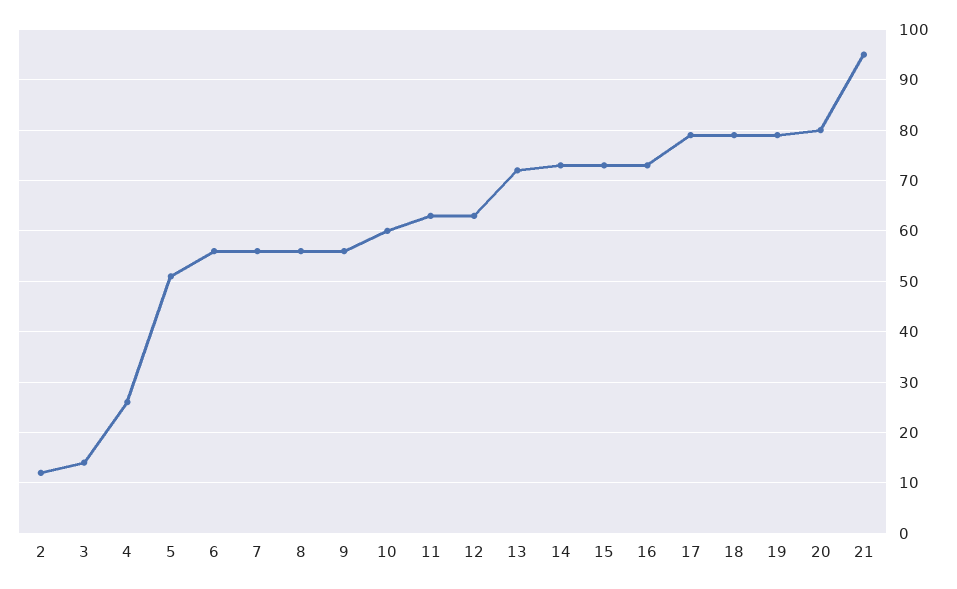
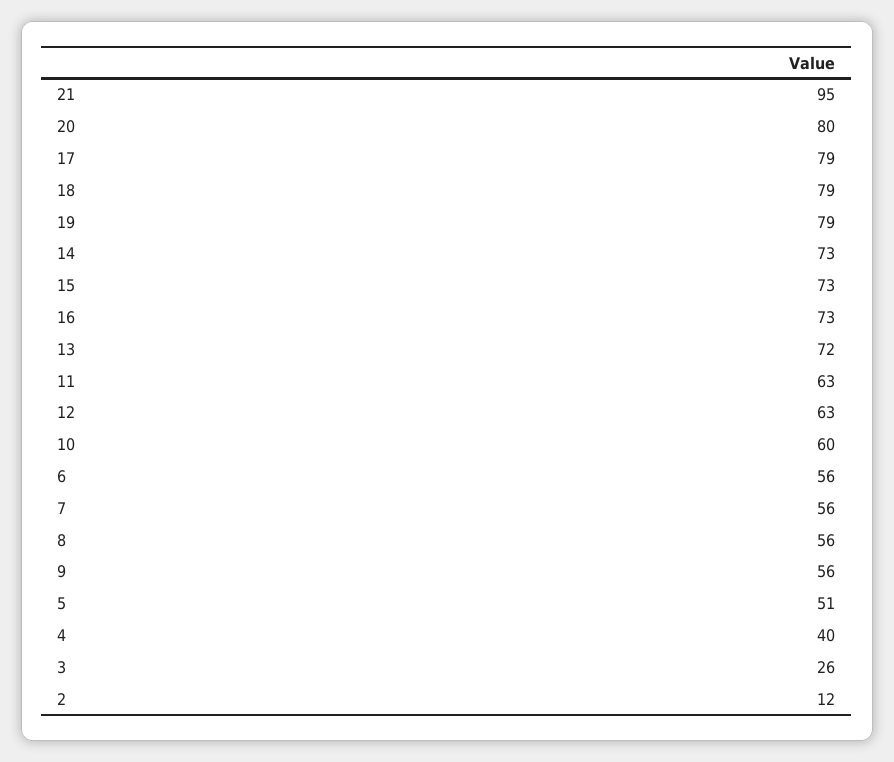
  {
    "2": 12,
-   "3": 15,
+   "3": 26,
-   "4": 25,
+   "4": 40,
    "5": 51,
    "6": 56,
    "7": 56,
    "8": 56,
    "9": 56,
    "10": 60,
    "11": 63,
    "12": 63,
    "13": 72,
    "14": 73,
    "15": 73,
    "16": 73,
    "17": 79,
    "18": 79,
    "19": 79,
    "20": 80,
    "21": 95
  }

